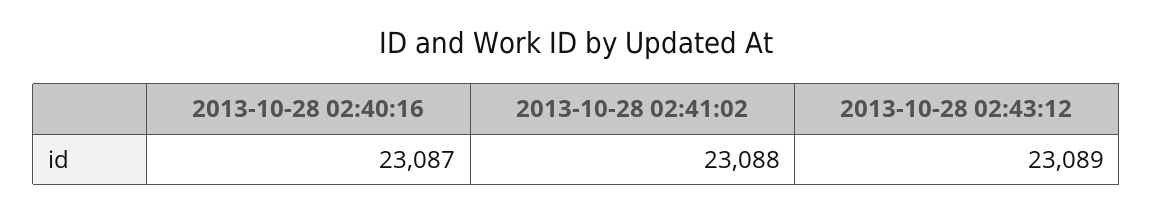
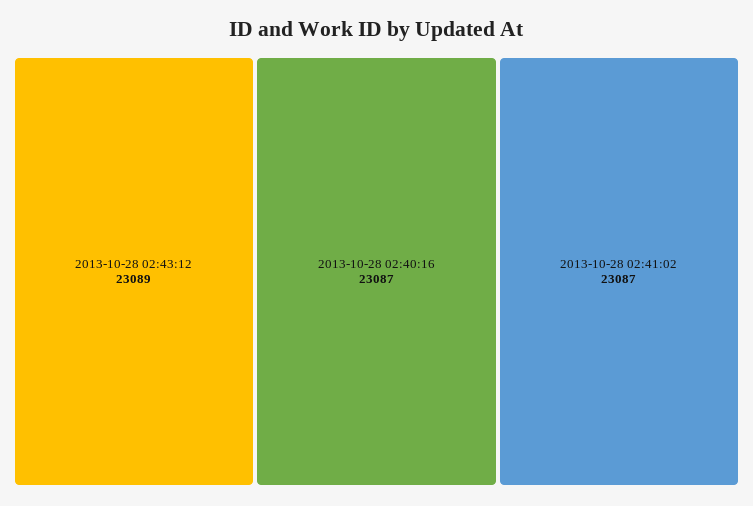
  {
    "2013-10-28 02:40:16": 23087,
-   "2013-10-28 02:41:02": 23088,
+   "2013-10-28 02:41:02": 23087,
    "2013-10-28 02:43:12": 23089
  }

